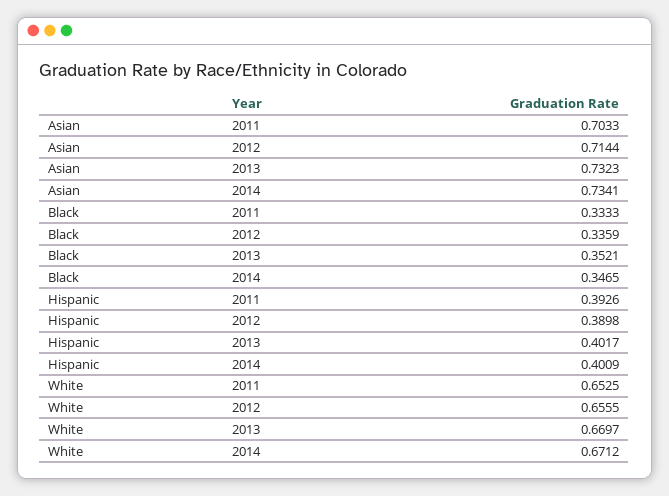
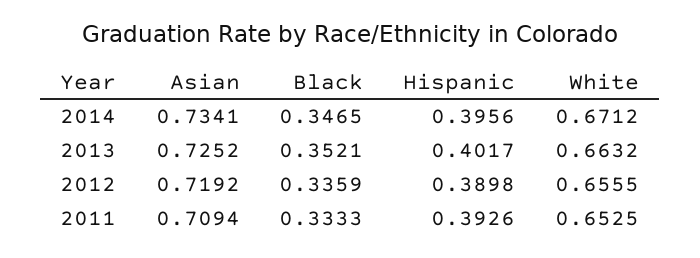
  {
    "Asian": {
-     "2011": 0.7033,
+     "2011": 0.7094,
-     "2012": 0.7144,
+     "2012": 0.7192,
-     "2013": 0.7323,
+     "2013": 0.7252,
      "2014": 0.7341
    },
    "Black": {
      "2011": 0.3333,
      "2012": 0.3359,
      "2013": 0.3521,
      "2014": 0.3465
    },
    "Hispanic": {
      "2011": 0.3926,
      "2012": 0.3898,
      "2013": 0.4017,
-     "2014": 0.4009
+     "2014": 0.3956
    },
    "White": {
      "2011": 0.6525,
      "2012": 0.6555,
-     "2013": 0.6697,
+     "2013": 0.6632,
      "2014": 0.6712
    }
  }

